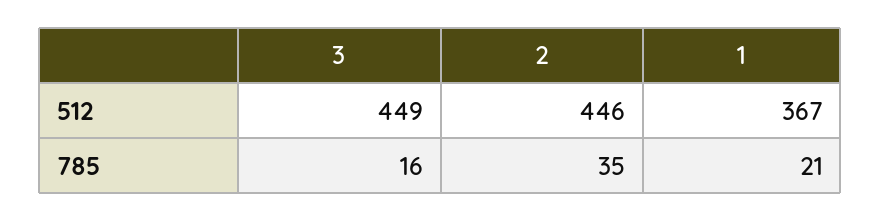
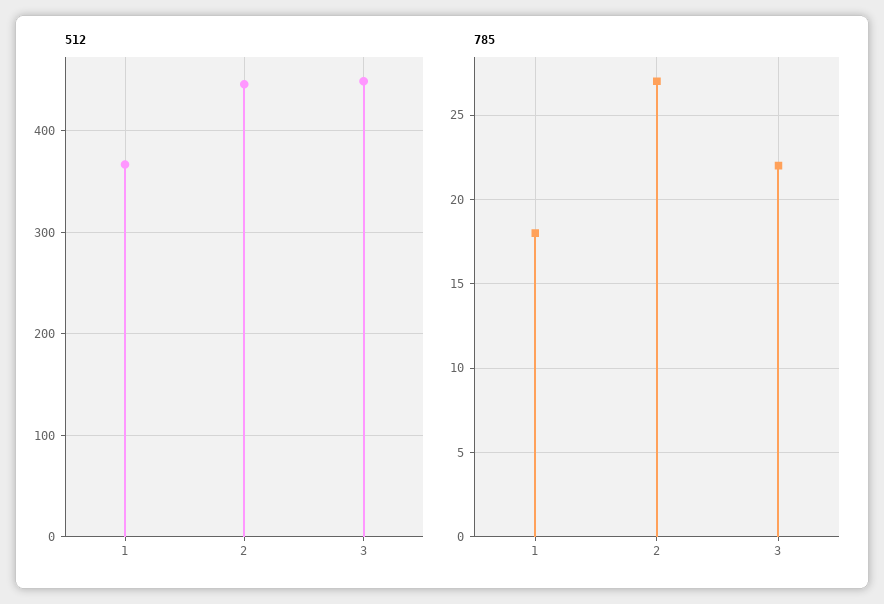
  {
    "512": {
      "3": 449,
      "2": 446,
      "1": 367
    },
    "785": {
-     "3": 16,
+     "3": 22,
-     "2": 35,
+     "2": 27,
-     "1": 21
+     "1": 18
    }
  }

